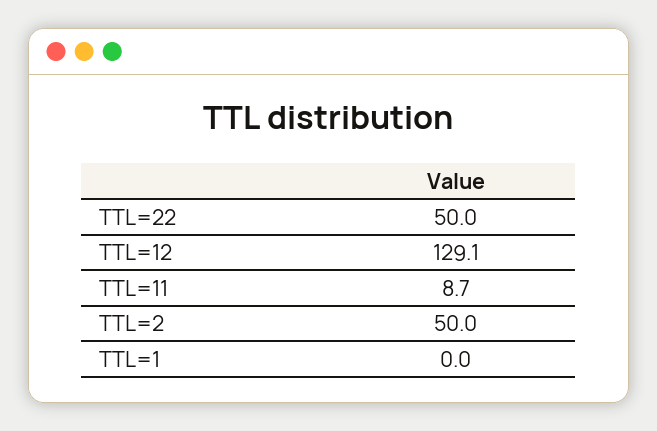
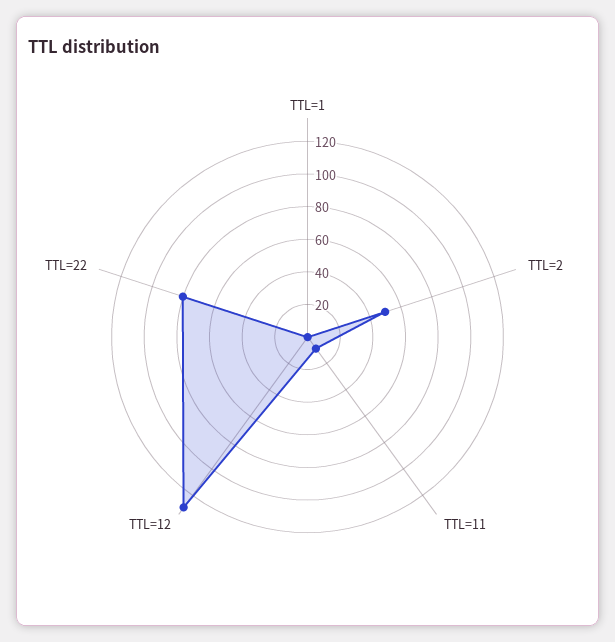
  {
-   "TTL=22": 50,
+   "TTL=22": 80,
    "TTL=12": 129.1,
    "TTL=11": 8.7,
    "TTL=2": 50,
    "TTL=1": 0
  }

